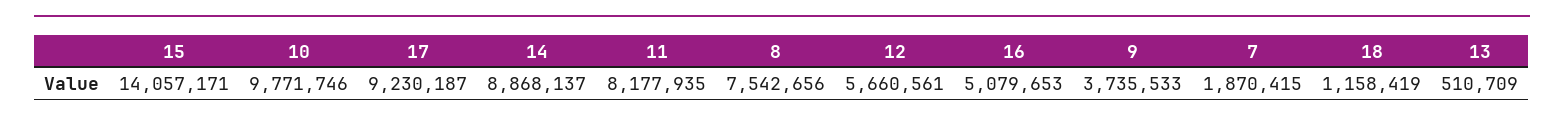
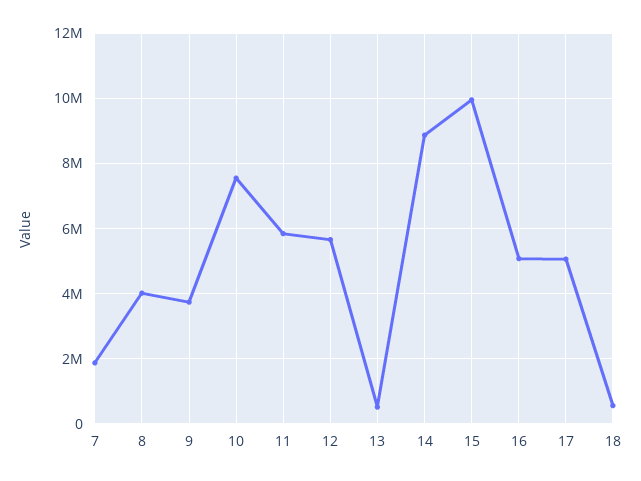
  {
-   "15": 14057171,
+   "15": 10000000,
-   "10": 9771746,
+   "10": 7600000,
-   "17": 9230187,
+   "17": 5000000,
    "14": 8868137,
-   "11": 8177935,
+   "11": 5800000,
-   "8": 7542656,
+   "8": 4000000,
    "12": 5660561,
    "16": 5079653,
    "9": 3735533,
    "7": 1870415,
-   "18": 1158419,
+   "18": 600000,
    "13": 510709
  }

